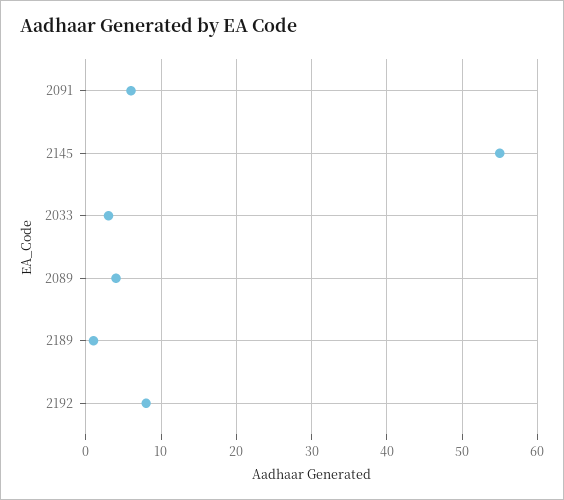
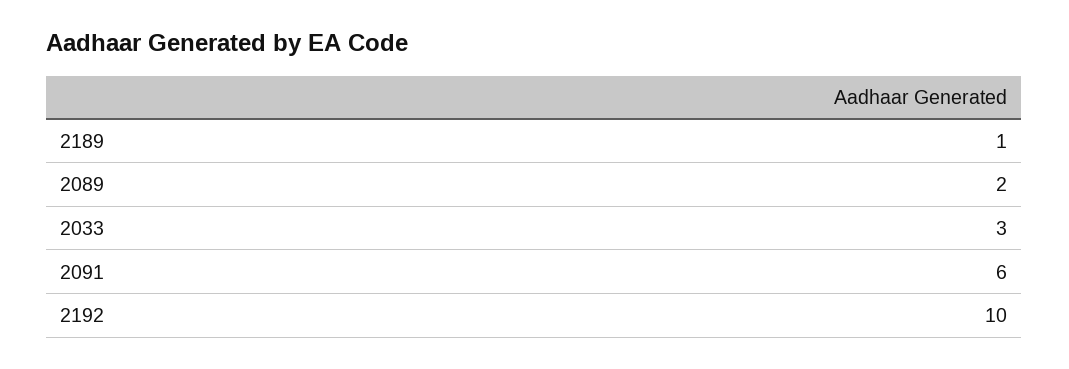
  {
    "2091": 6,
-   "2145": 55,
    "2033": 3,
-   "2089": 4,
+   "2089": 2,
    "2189": 1,
-   "2192": 8
+   "2192": 10
  }

